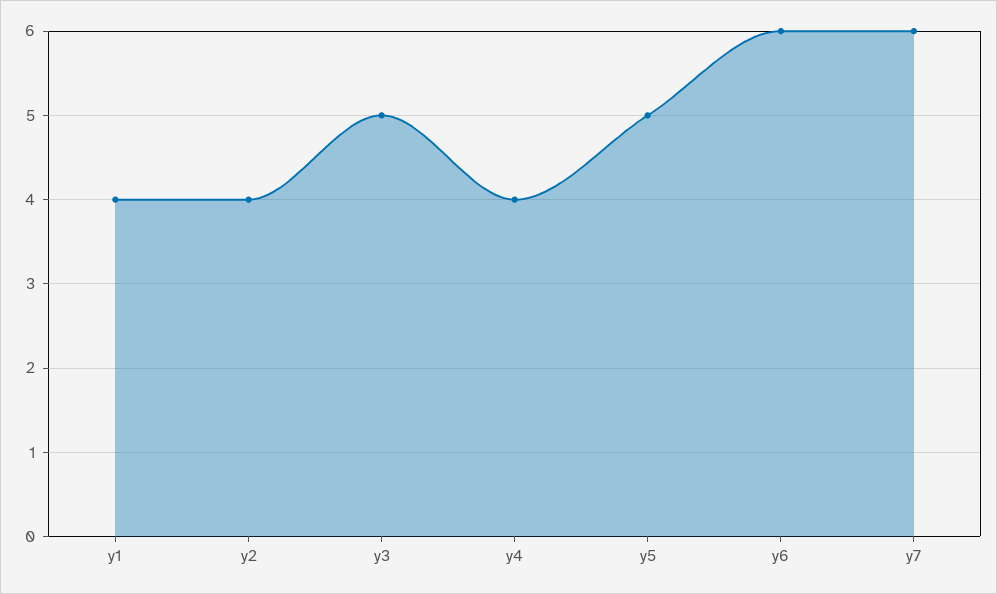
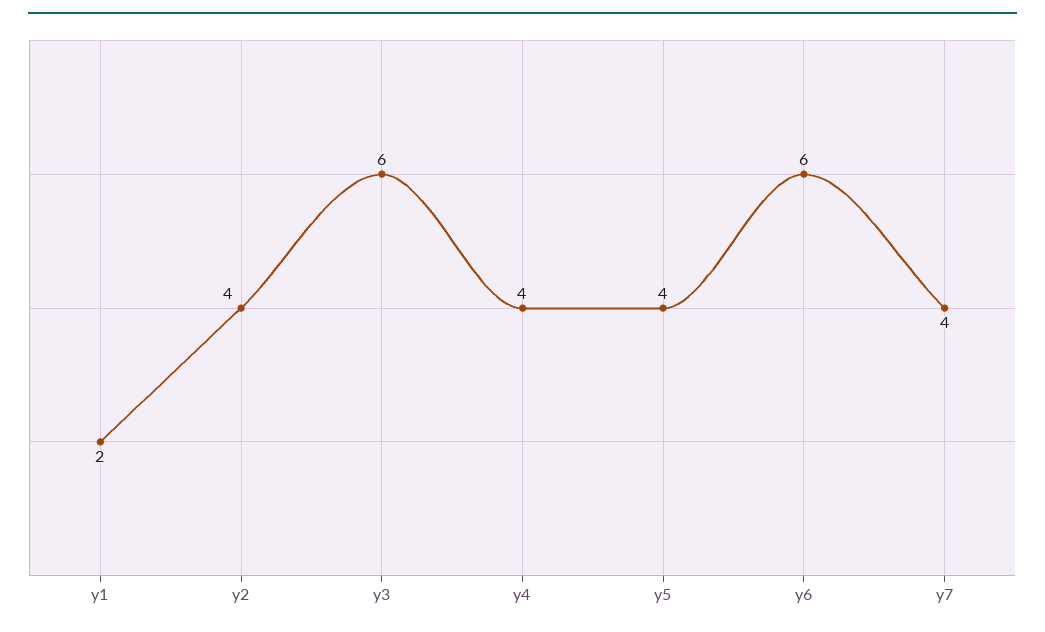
  {
-   "y1": 4,
+   "y1": 2,
    "y2": 4,
-   "y3": 5,
+   "y3": 6,
    "y4": 4,
-   "y5": 5,
+   "y5": 4,
    "y6": 6,
-   "y7": 6
+   "y7": 4
  }

